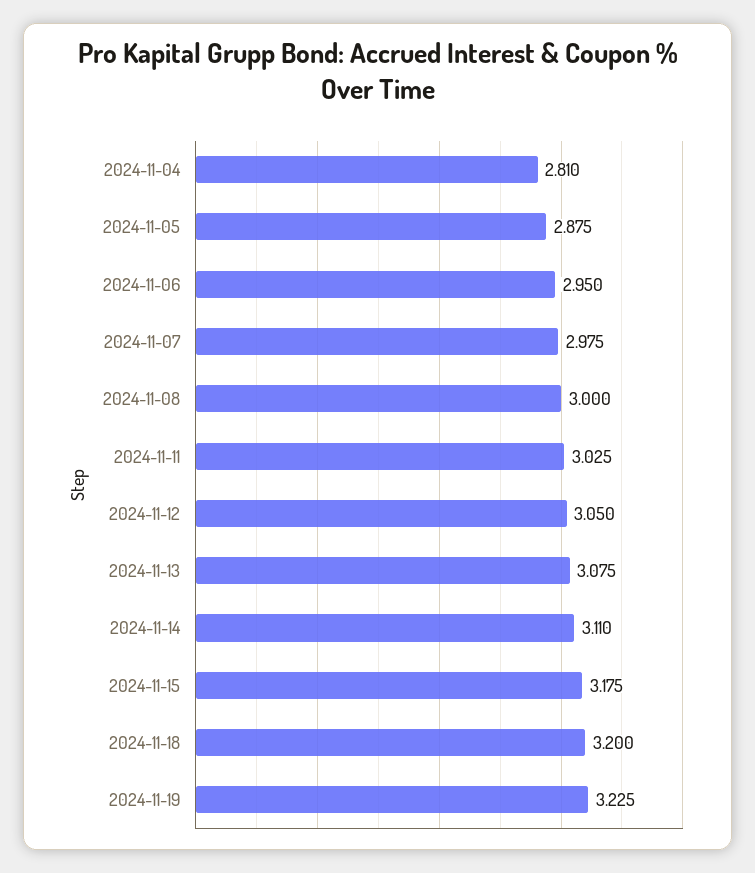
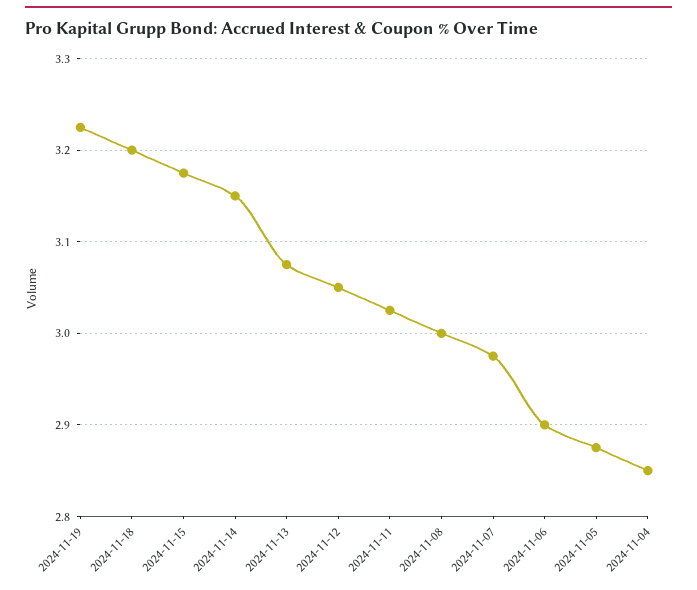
  {
-   "2024-11-04": 2.81,
+   "2024-11-04": 2.85,
    "2024-11-05": 2.875,
-   "2024-11-06": 2.95,
+   "2024-11-06": 2.9,
    "2024-11-07": 2.975,
    "2024-11-08": 3,
    "2024-11-11": 3.025,
    "2024-11-12": 3.05,
    "2024-11-13": 3.075,
-   "2024-11-14": 3.11,
+   "2024-11-14": 3.15,
    "2024-11-15": 3.175,
    "2024-11-18": 3.2,
    "2024-11-19": 3.225
  }

